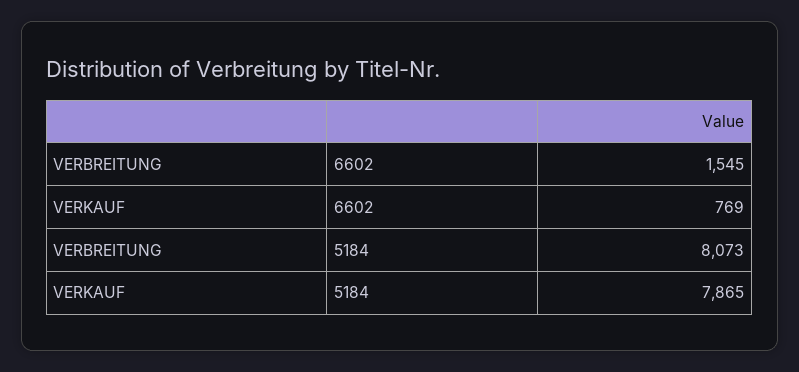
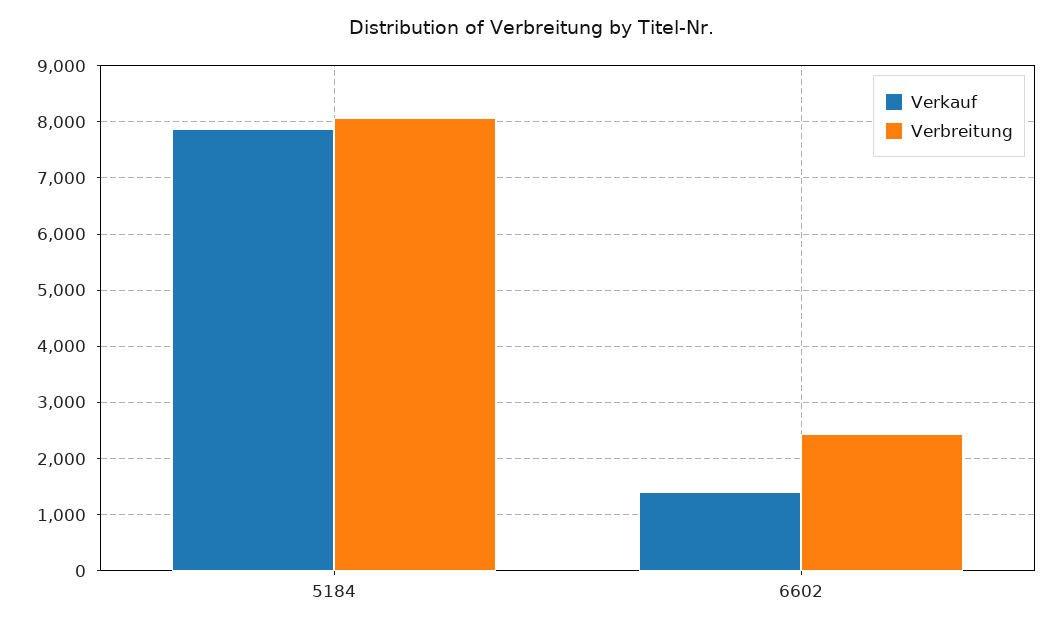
  {
    "VERBREITUNG": {
-     "6602": 1545,
+     "6602": 2400,
      "5184": 8073
    },
    "VERKAUF": {
-     "6602": 769,
+     "6602": 1400,
      "5184": 7865
    }
  }

